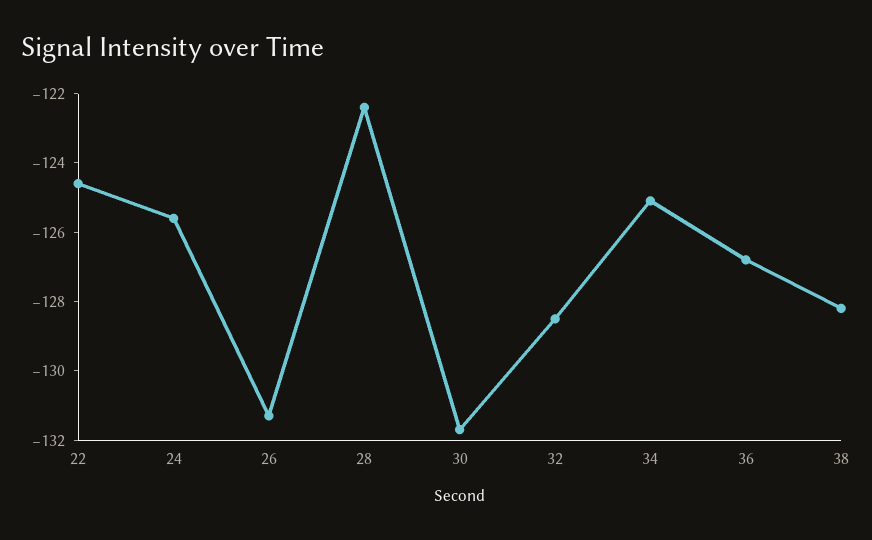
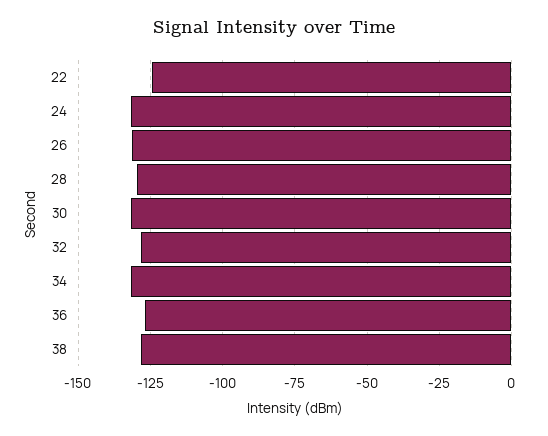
  {
    "22": -124.5,
-   "24": -125.5,
+   "24": -132.5,
    "26": -131.5,
-   "28": -122.5,
+   "28": -130,
    "30": -131.5,
    "32": -128.5,
-   "34": -125,
+   "34": -132.5,
    "36": -127,
    "38": -128
  }

